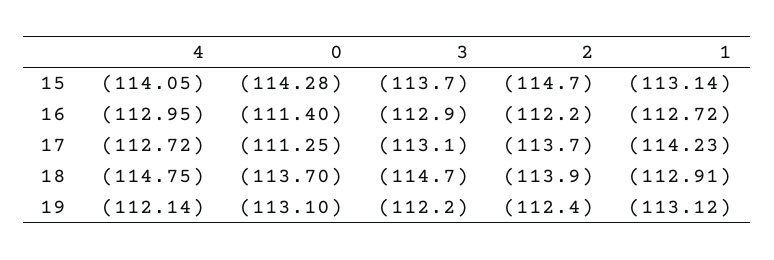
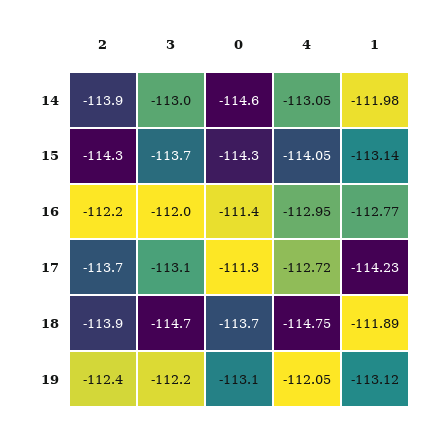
  {
    "4": {
      "15": -114.05,
      "16": -112.95,
      "17": -112.72,
      "18": -114.75,
-     "19": -112.14
+     "19": -112.05,
+     "14": -113.05
    },
    "0": {
      "15": -114.28,
      "16": -111.4,
      "17": -111.25,
      "18": -113.7,
-     "19": -113.1
+     "19": -113.1,
+     "14": -114.6
    },
    "3": {
      "15": -113.7,
-     "16": -112.9,
+     "16": -112,
      "17": -113.1,
      "18": -114.7,
-     "19": -112.2
+     "19": -112.2,
+     "14": -113
    },
    "2": {
-     "15": -114.7,
+     "15": -114.3,
      "16": -112.2,
      "17": -113.7,
      "18": -113.9,
-     "19": -112.4
+     "19": -112.4,
+     "14": -113.9
    },
    "1": {
      "15": -113.14,
-     "16": -112.72,
+     "16": -112.77,
      "17": -114.23,
-     "18": -112.91,
+     "18": -111.89,
-     "19": -113.12
+     "19": -113.12,
+     "14": -111.98
    }
  }

